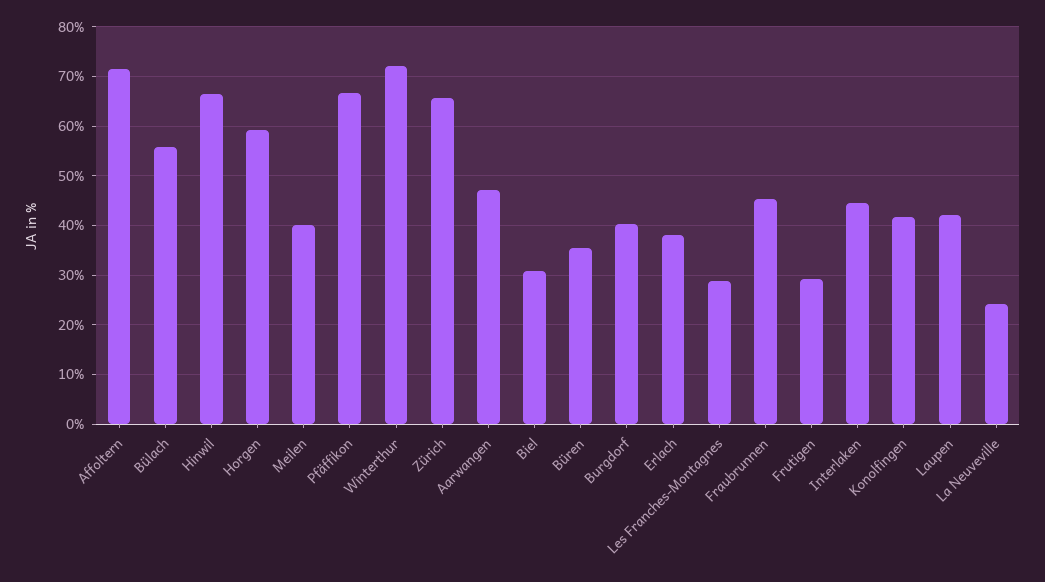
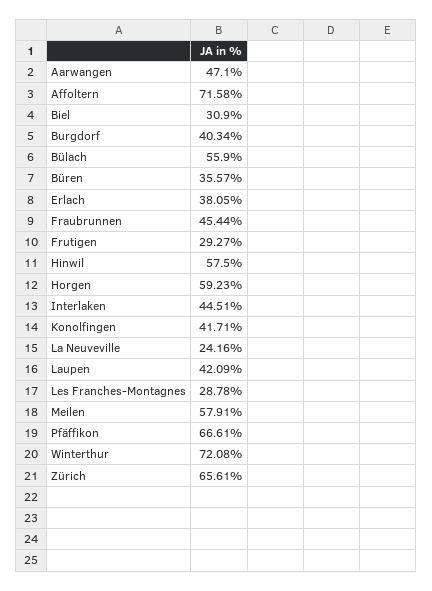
  {
    "Affoltern": 71.58,
    "Bülach": 55.9,
-   "Hinwil": 66,
+   "Hinwil": 57.5,
    "Horgen": 59.23,
-   "Meilen": 40,
+   "Meilen": 57.91,
    "Pfäffikon": 66.61,
    "Winterthur": 72.08,
    "Zürich": 65.61,
    "Aarwangen": 47.1,
    "Biel": 30.9,
    "Büren": 35.57,
    "Burgdorf": 40.34,
    "Erlach": 38.05,
    "Les Franches-Montagnes": 28.78,
    "Fraubrunnen": 45.44,
    "Frutigen": 29.27,
    "Interlaken": 44.51,
    "Konolfingen": 41.71,
    "Laupen": 42.09,
    "La Neuveville": 24.16
  }

